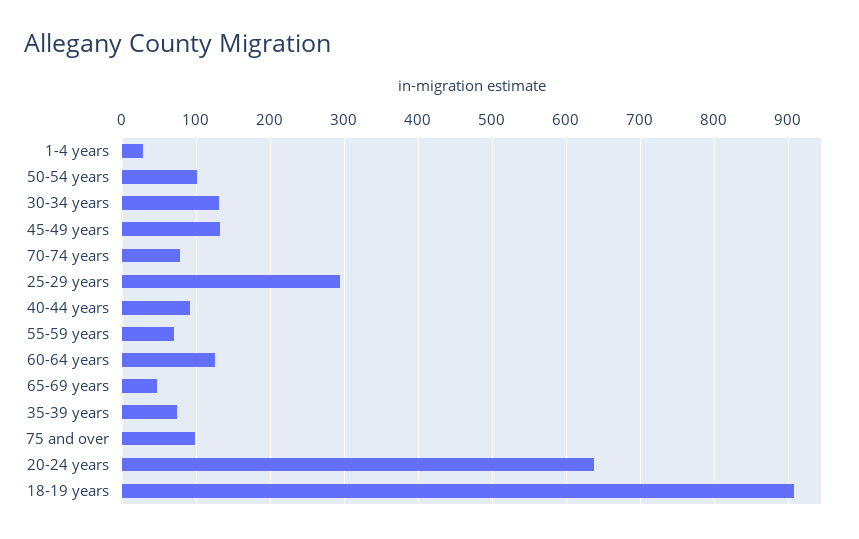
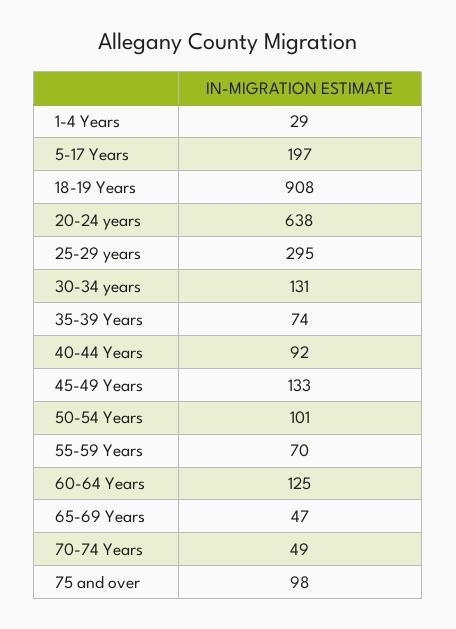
  {
    "1-4 years": 29,
    "50-54 years": 101,
    "30-34 years": 131,
    "45-49 years": 133,
-   "70-74 years": 80,
+   "70-74 years": 49,
    "25-29 years": 295,
    "40-44 years": 92,
    "55-59 years": 70,
    "60-64 years": 125,
    "65-69 years": 47,
    "35-39 years": 74,
    "75 and over": 98,
    "20-24 years": 638,
-   "18-19 years": 908
+   "18-19 years": 908,
+   "5-17 Years": 197
  }

